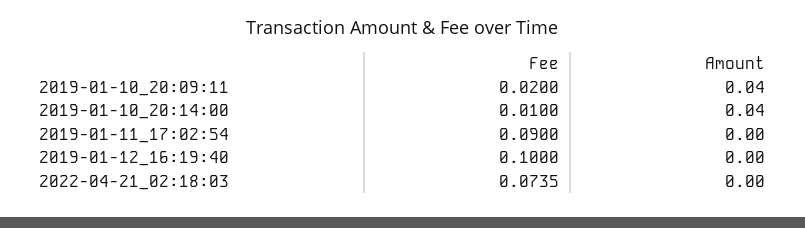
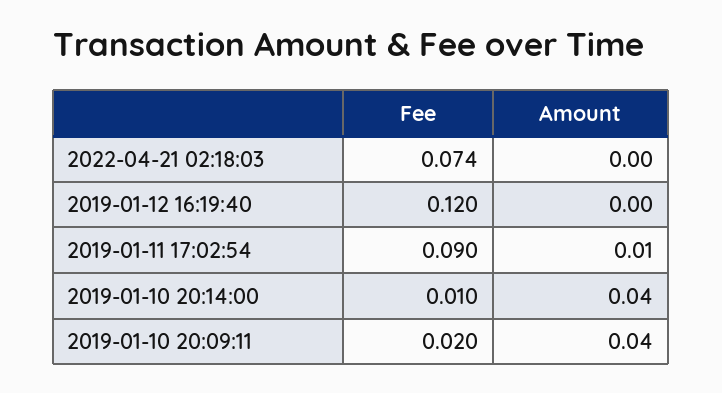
  {
    "Fee": {
      "2019-01-10_20:09:11": 0.02,
      "2019-01-10_20:14:00": 0.01,
      "2019-01-11_17:02:54": 0.09,
-     "2019-01-12_16:19:40": 0.1,
+     "2019-01-12_16:19:40": 0.12,
      "2022-04-21_02:18:03": 0.0735
    },
    "Amount": {
      "2019-01-10_20:09:11": 0.04,
      "2019-01-10_20:14:00": 0.04,
-     "2019-01-11_17:02:54": 0,
+     "2019-01-11_17:02:54": 0.01,
      "2019-01-12_16:19:40": 0,
      "2022-04-21_02:18:03": 0
    }
  }

